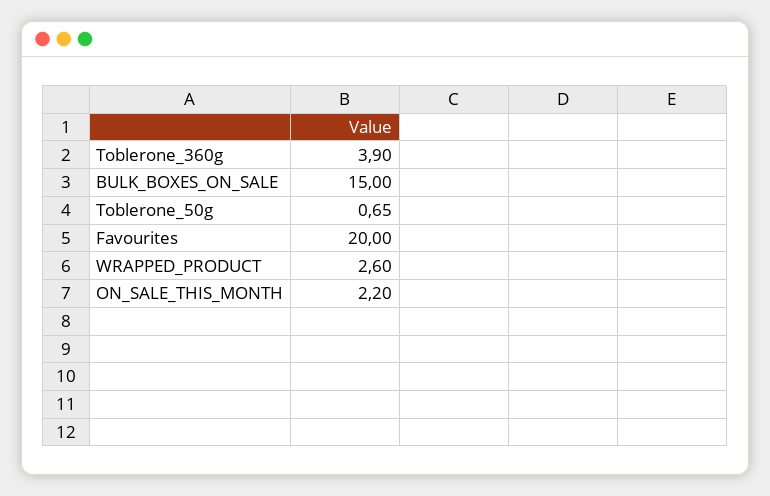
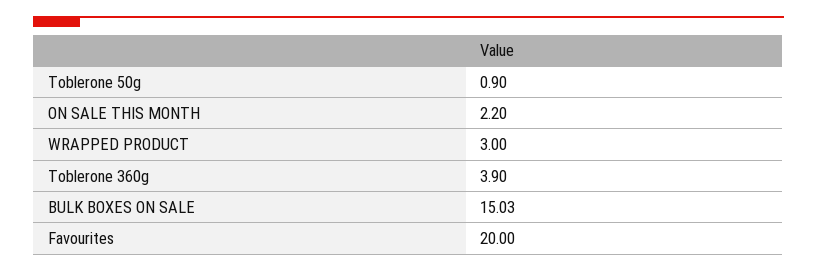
  {
    "Toblerone_360g": 3.9,
-   "BULK_BOXES_ON_SALE": 15,
+   "BULK_BOXES_ON_SALE": 15.03,
-   "Toblerone_50g": 0.65,
+   "Toblerone_50g": 0.9,
    "Favourites": 20,
-   "WRAPPED_PRODUCT": 2.6,
+   "WRAPPED_PRODUCT": 3,
    "ON_SALE_THIS_MONTH": 2.2
  }

